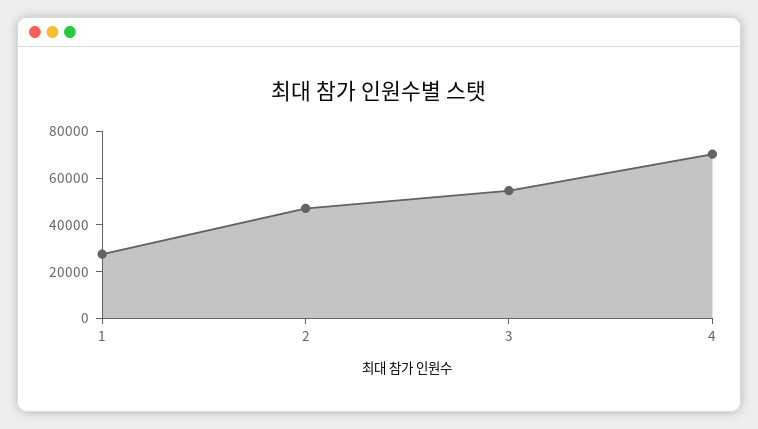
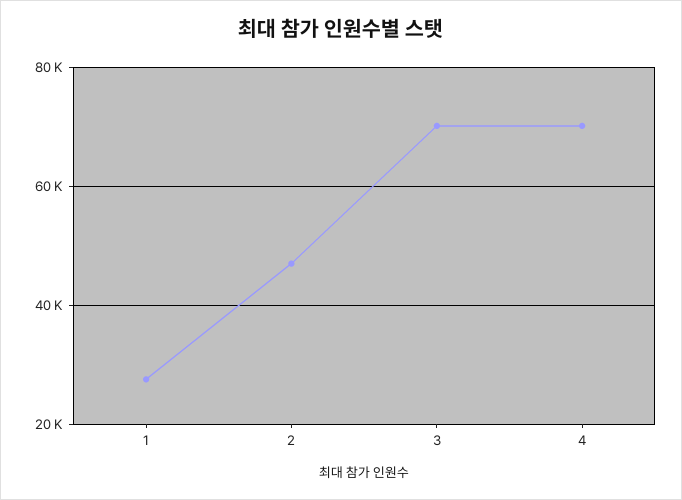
  {
    "1": 28000,
    "2": 46000,
-   "3": 55000,
+   "3": 70000,
    "4": 70000
  }

